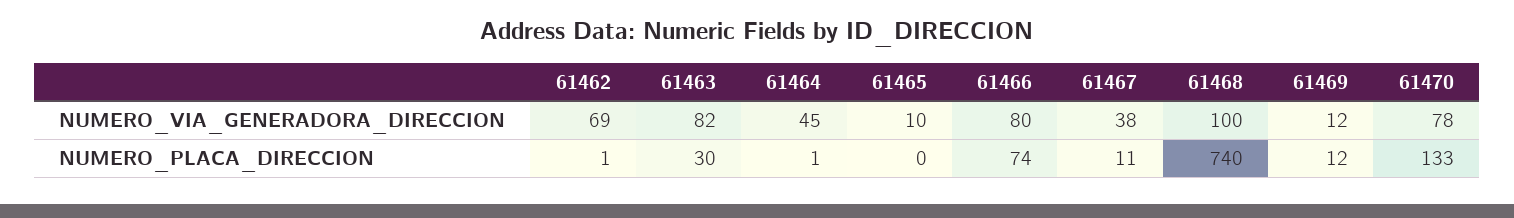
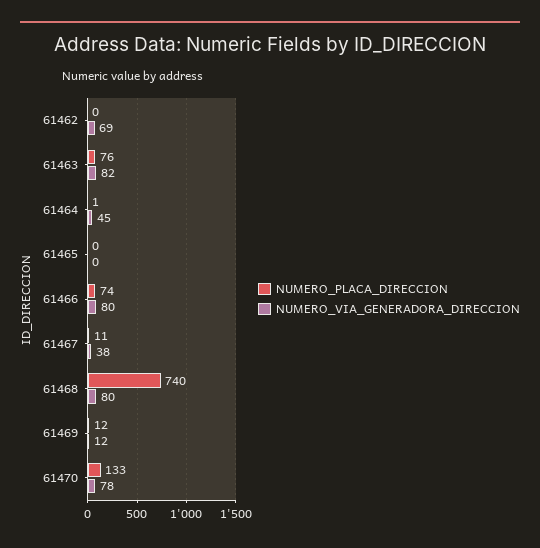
  {
    "NUMERO_VIA_GENERADORA_DIRECCION": {
      "61462": 69,
      "61463": 82,
      "61464": 45,
-     "61465": 10,
+     "61465": 0,
      "61466": 80,
      "61467": 38,
-     "61468": 100,
+     "61468": 80,
      "61469": 12,
      "61470": 78
    },
    "NUMERO_PLACA_DIRECCION": {
-     "61462": 1,
+     "61462": 0,
-     "61463": 30,
+     "61463": 76,
      "61464": 1,
      "61465": 0,
      "61466": 74,
      "61467": 11,
      "61468": 740,
      "61469": 12,
      "61470": 133
    }
  }

